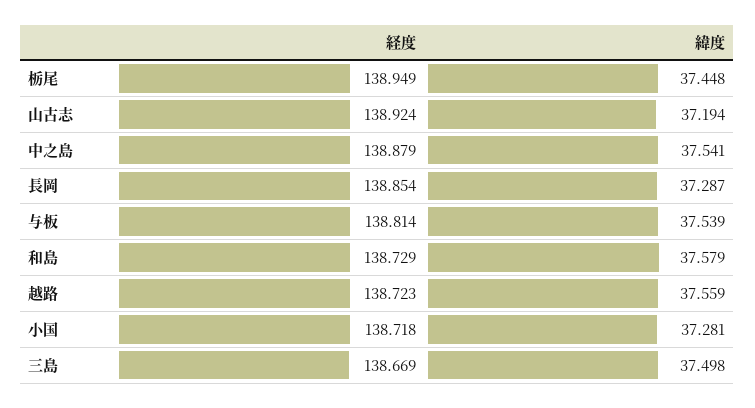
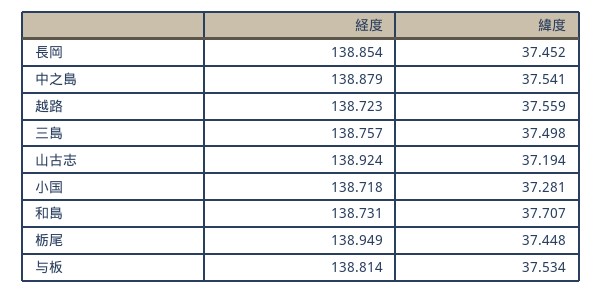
  {
    "経度": {
      "栃尾": 138.949,
      "山古志": 138.924,
      "中之島": 138.879,
      "長岡": 138.854,
      "与板": 138.814,
-     "和島": 138.729,
+     "和島": 138.731,
      "越路": 138.723,
      "小国": 138.718,
-     "三島": 138.669
+     "三島": 138.757
    },
    "緯度": {
      "栃尾": 37.448,
      "山古志": 37.194,
      "中之島": 37.541,
-     "長岡": 37.287,
+     "長岡": 37.452,
-     "与板": 37.539,
+     "与板": 37.534,
-     "和島": 37.579,
+     "和島": 37.707,
      "越路": 37.559,
      "小国": 37.281,
      "三島": 37.498
    }
  }

